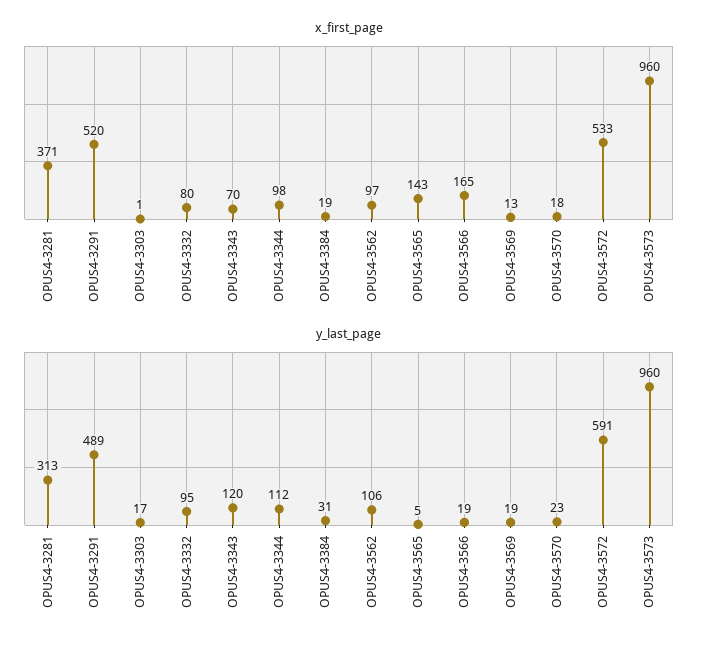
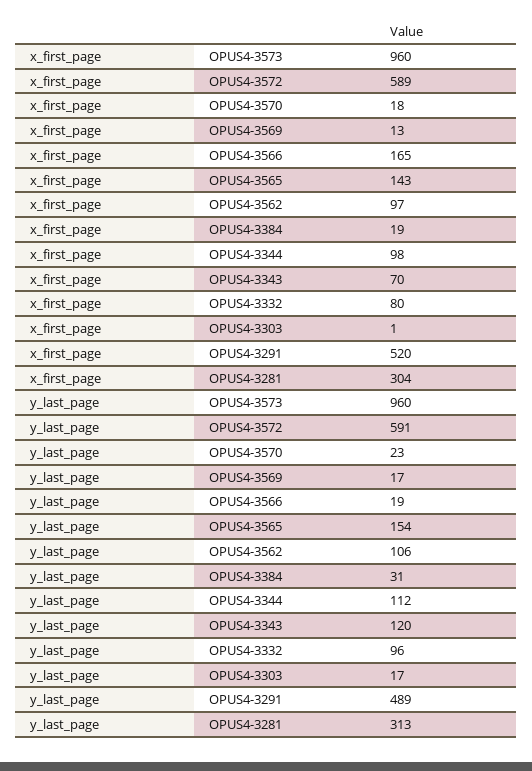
  {
    "x_first_page": {
-     "OPUS4-3281": 371,
+     "OPUS4-3281": 304,
      "OPUS4-3291": 520,
      "OPUS4-3303": 1,
      "OPUS4-3332": 80,
      "OPUS4-3343": 70,
      "OPUS4-3344": 98,
      "OPUS4-3384": 19,
      "OPUS4-3562": 97,
      "OPUS4-3565": 143,
      "OPUS4-3566": 165,
      "OPUS4-3569": 13,
      "OPUS4-3570": 18,
-     "OPUS4-3572": 533,
+     "OPUS4-3572": 589,
      "OPUS4-3573": 960
    },
    "y_last_page": {
      "OPUS4-3281": 313,
      "OPUS4-3291": 489,
      "OPUS4-3303": 17,
-     "OPUS4-3332": 95,
+     "OPUS4-3332": 96,
      "OPUS4-3343": 120,
      "OPUS4-3344": 112,
      "OPUS4-3384": 31,
      "OPUS4-3562": 106,
-     "OPUS4-3565": 5,
+     "OPUS4-3565": 154,
      "OPUS4-3566": 19,
-     "OPUS4-3569": 19,
+     "OPUS4-3569": 17,
      "OPUS4-3570": 23,
      "OPUS4-3572": 591,
      "OPUS4-3573": 960
    }
  }

